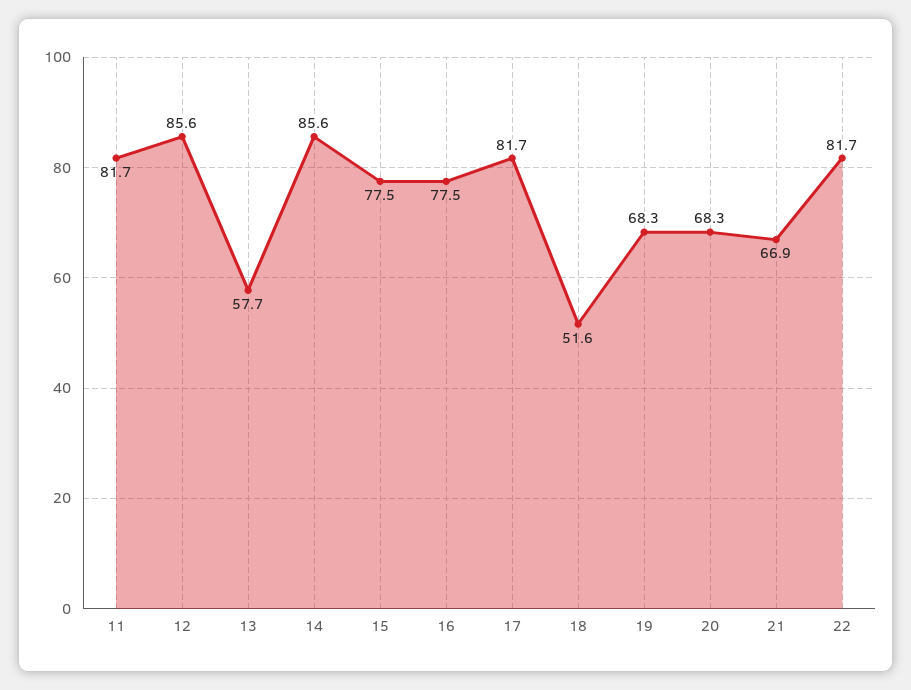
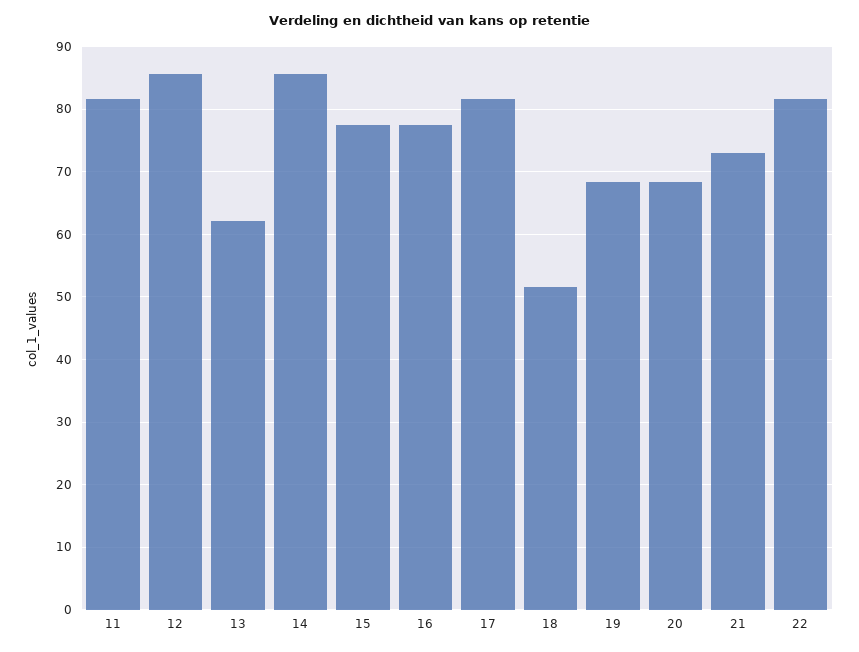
  {
    "11": 81.7,
    "12": 85.6,
-   "13": 57.7,
+   "13": 62,
    "14": 85.6,
    "15": 77.5,
    "16": 77.5,
    "17": 81.7,
    "18": 51.6,
    "19": 68.3,
    "20": 68.3,
-   "21": 66.9,
+   "21": 73,
    "22": 81.7
  }

